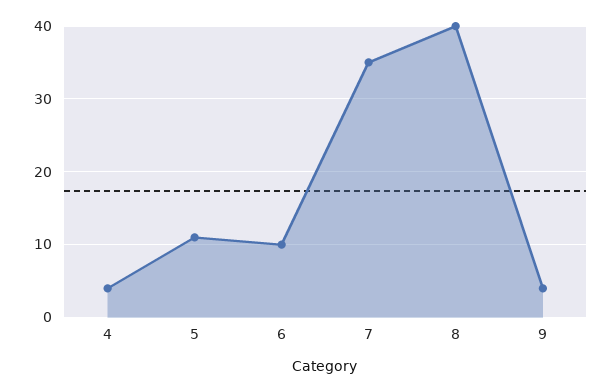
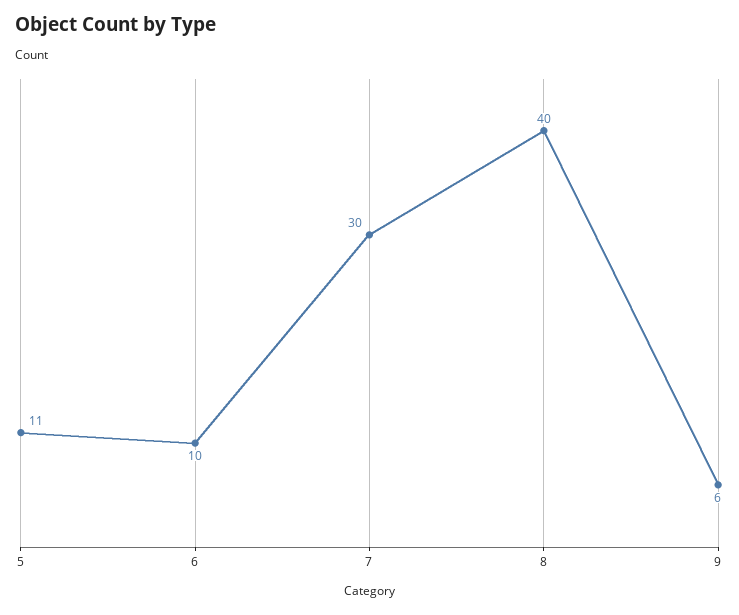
  {
-   "4": 4,
    "5": 11,
    "6": 10,
-   "7": 35,
+   "7": 30,
    "8": 40,
-   "9": 4
+   "9": 6
  }

